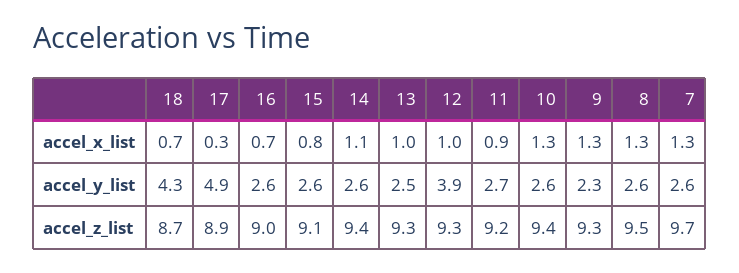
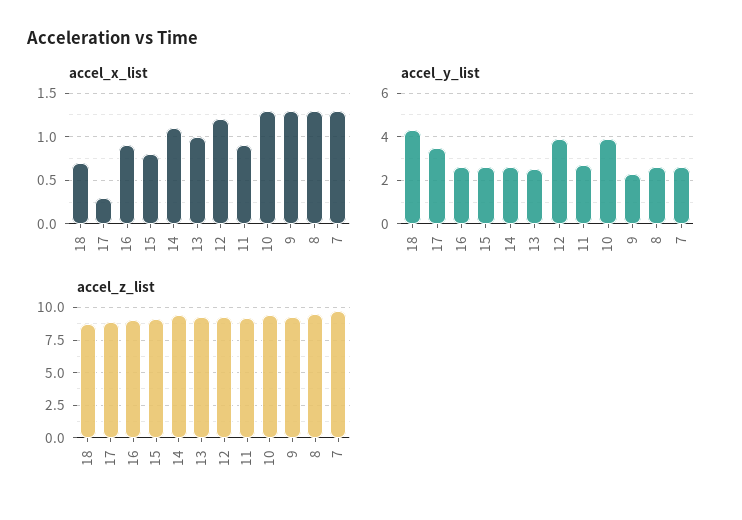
  {
    "accel_x_list": {
      "18": 0.7,
      "17": 0.3,
-     "16": 0.7,
+     "16": 0.9,
      "15": 0.8,
      "14": 1.1,
      "13": 1,
-     "12": 1,
+     "12": 1.2,
      "11": 0.9,
      "10": 1.3,
      "9": 1.3,
      "8": 1.3,
      "7": 1.3
    },
    "accel_y_list": {
      "18": 4.3,
-     "17": 4.9,
+     "17": 3.5,
      "16": 2.6,
      "15": 2.6,
      "14": 2.6,
      "13": 2.5,
      "12": 3.9,
      "11": 2.7,
-     "10": 2.6,
+     "10": 4,
      "9": 2.3,
      "8": 2.6,
      "7": 2.6
    },
    "accel_z_list": {
      "18": 8.7,
      "17": 8.9,
      "16": 9,
      "15": 9.1,
      "14": 9.4,
      "13": 9.3,
      "12": 9.3,
      "11": 9.2,
      "10": 9.4,
      "9": 9.3,
      "8": 9.5,
      "7": 9.7
    }
  }

